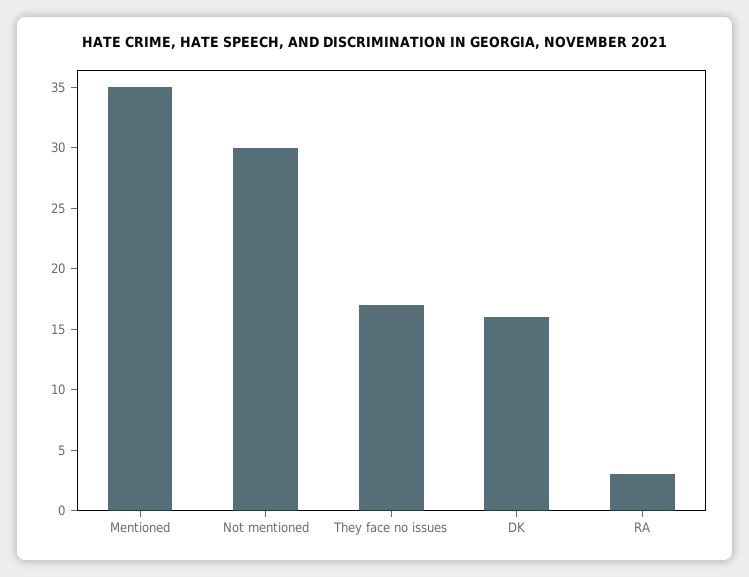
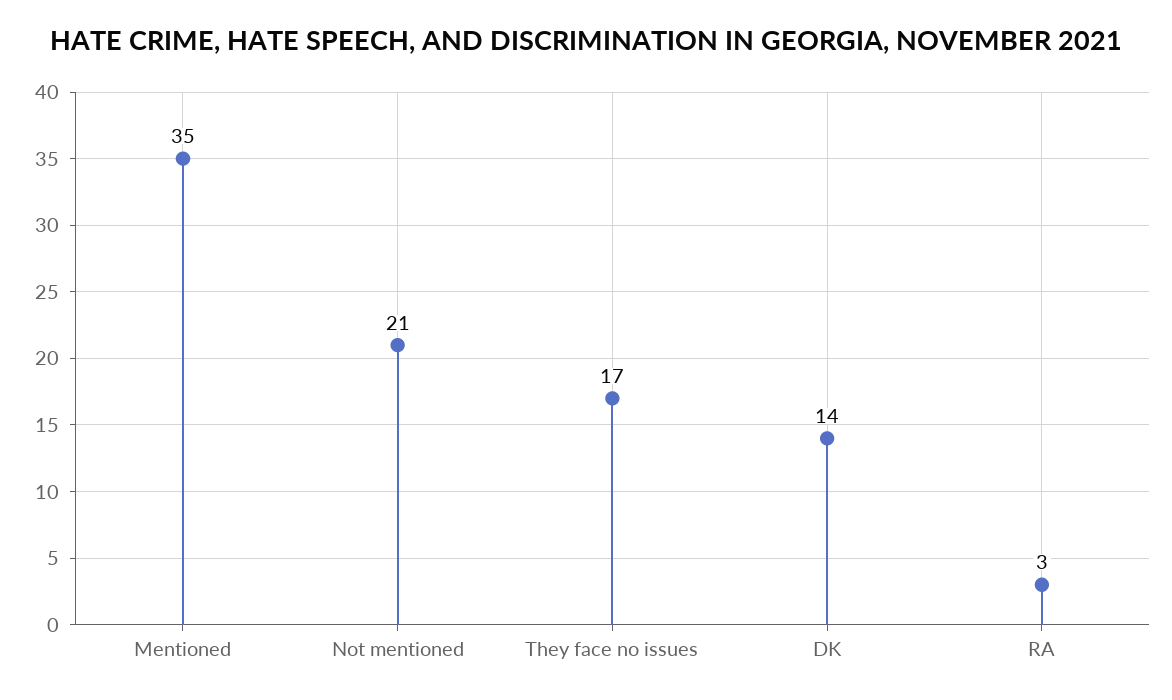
  {
    "Mentioned": 35,
-   "Not mentioned": 30,
+   "Not mentioned": 21,
    "They face no issues": 17,
-   "DK": 16,
+   "DK": 14,
    "RA": 3
  }

